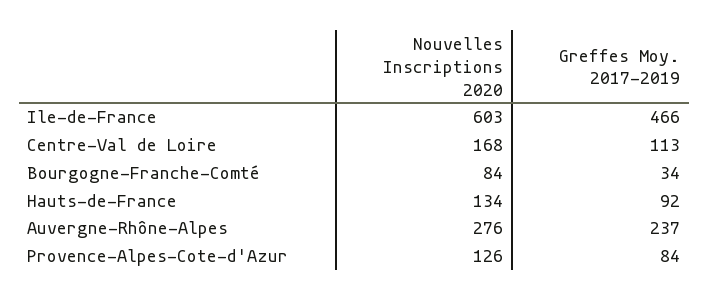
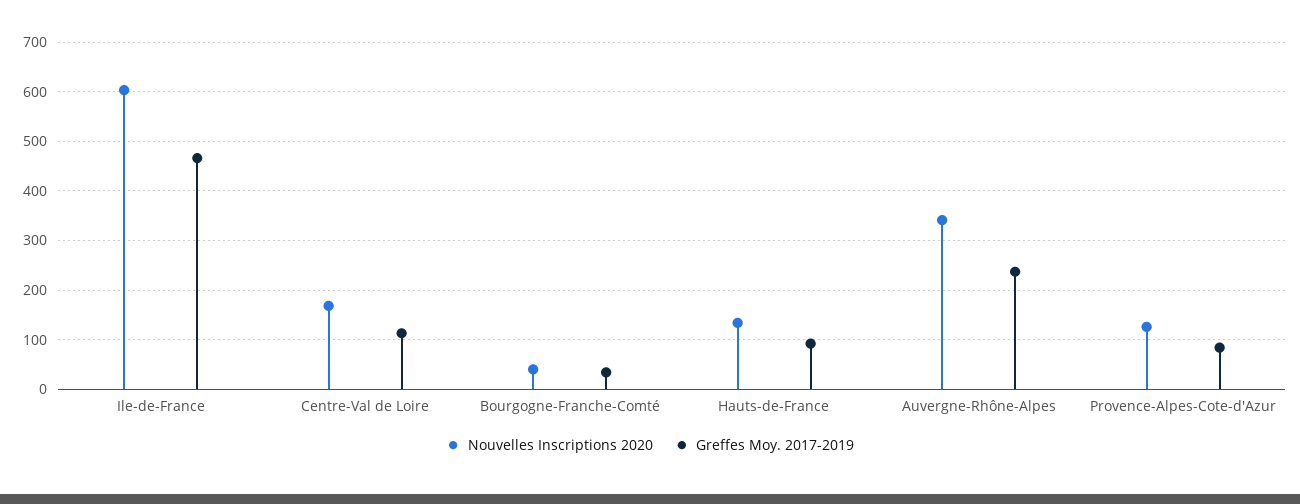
  {
    "Nouvelles Inscriptions 2020": {
      "Ile-de-France": 603,
      "Centre-Val de Loire": 168,
-     "Bourgogne-Franche-Comté": 84,
+     "Bourgogne-Franche-Comté": 40,
      "Hauts-de-France": 134,
-     "Auvergne-Rhône-Alpes": 276,
+     "Auvergne-Rhône-Alpes": 340,
      "Provence-Alpes-Cote-d'Azur": 126
    },
    "Greffes Moy. 2017-2019": {
      "Ile-de-France": 466,
      "Centre-Val de Loire": 113,
      "Bourgogne-Franche-Comté": 34,
      "Hauts-de-France": 92,
      "Auvergne-Rhône-Alpes": 237,
      "Provence-Alpes-Cote-d'Azur": 84
    }
  }

